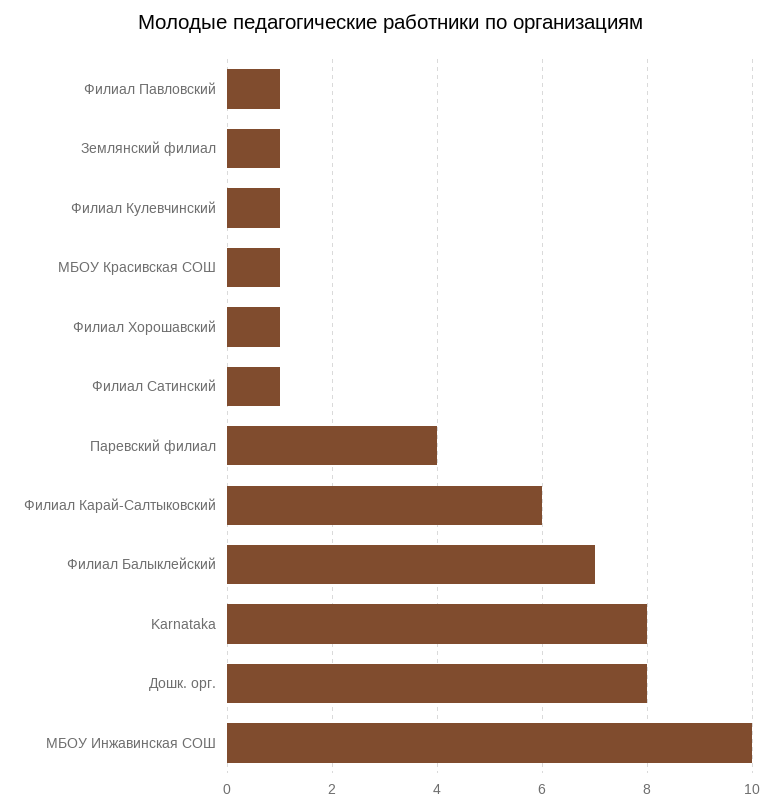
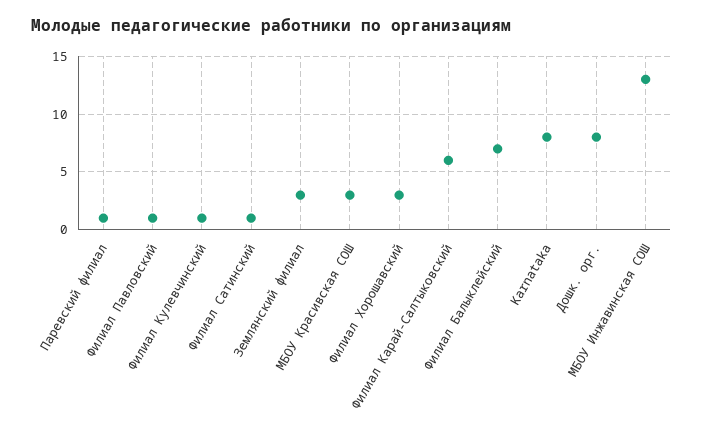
  {
    "Филиал Павловский": 1,
-   "Землянский филиал": 1,
+   "Землянский филиал": 3,
    "Филиал Кулевчинский": 1,
-   "МБОУ Красивская СОШ": 1,
+   "МБОУ Красивская СОШ": 3,
-   "Филиал Хорошавский": 1,
+   "Филиал Хорошавский": 3,
    "Филиал Сатинский": 1,
-   "Паревский филиал": 4,
+   "Паревский филиал": 1,
    "Филиал Карай-Салтыковский": 6,
    "Филиал Балыклейский": 7,
    "Karnataka": 8,
    "Дошк. орг.": 8,
-   "МБОУ Инжавинская СОШ": 10
+   "МБОУ Инжавинская СОШ": 13
  }

